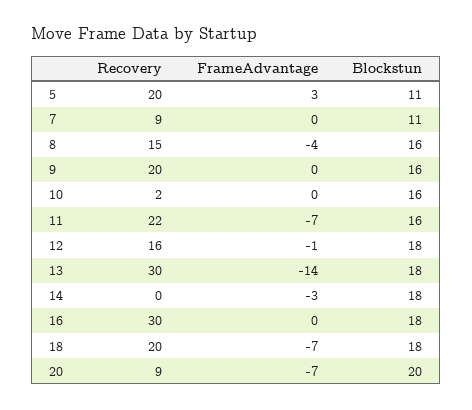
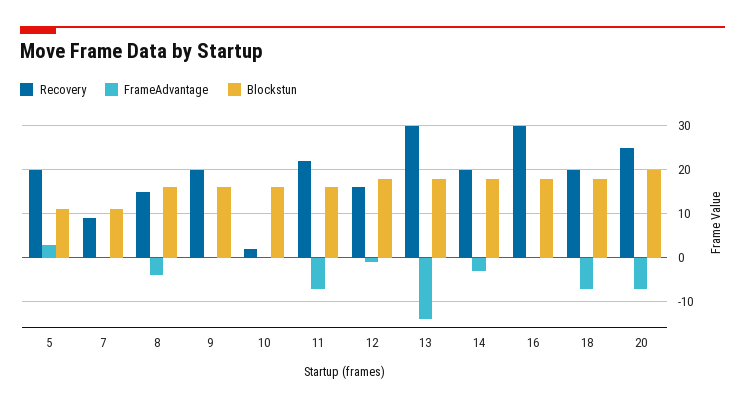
  {
    "Recovery": {
      "5": 20,
      "7": 9,
      "8": 15,
      "9": 20,
      "10": 2,
      "11": 22,
      "12": 16,
      "13": 30,
-     "14": 0,
+     "14": 20,
      "16": 30,
      "18": 20,
-     "20": 9
+     "20": 25
    },
    "FrameAdvantage": {
      "5": 3,
      "7": 0,
      "8": -4,
      "9": 0,
      "10": 0,
      "11": -7,
      "12": -1,
      "13": -14,
      "14": -3,
      "16": 0,
      "18": -7,
      "20": -7
    },
    "Blockstun": {
      "5": 11,
      "7": 11,
      "8": 16,
      "9": 16,
      "10": 16,
      "11": 16,
      "12": 18,
      "13": 18,
      "14": 18,
      "16": 18,
      "18": 18,
      "20": 20
    }
  }

